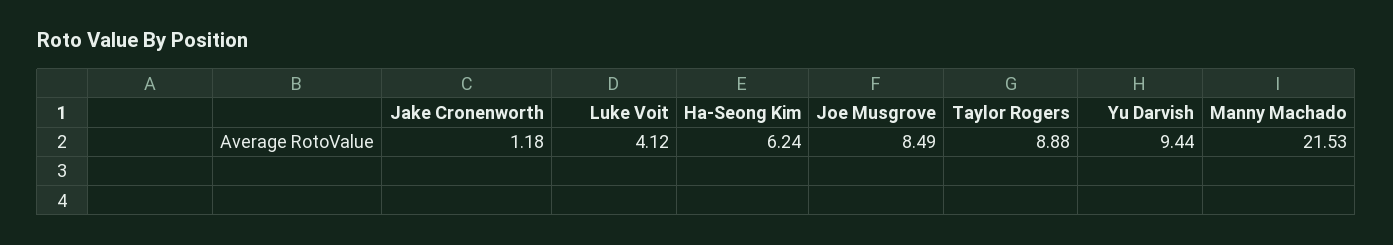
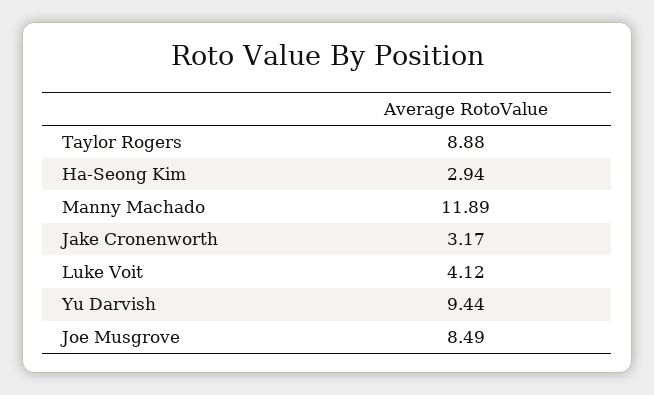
  {
-   "Jake Cronenworth": 1.18,
+   "Jake Cronenworth": 3.17,
    "Luke Voit": 4.12,
-   "Ha-Seong Kim": 6.24,
+   "Ha-Seong Kim": 2.94,
    "Joe Musgrove": 8.49,
    "Taylor Rogers": 8.88,
    "Yu Darvish": 9.44,
-   "Manny Machado": 21.53
+   "Manny Machado": 11.89
  }

